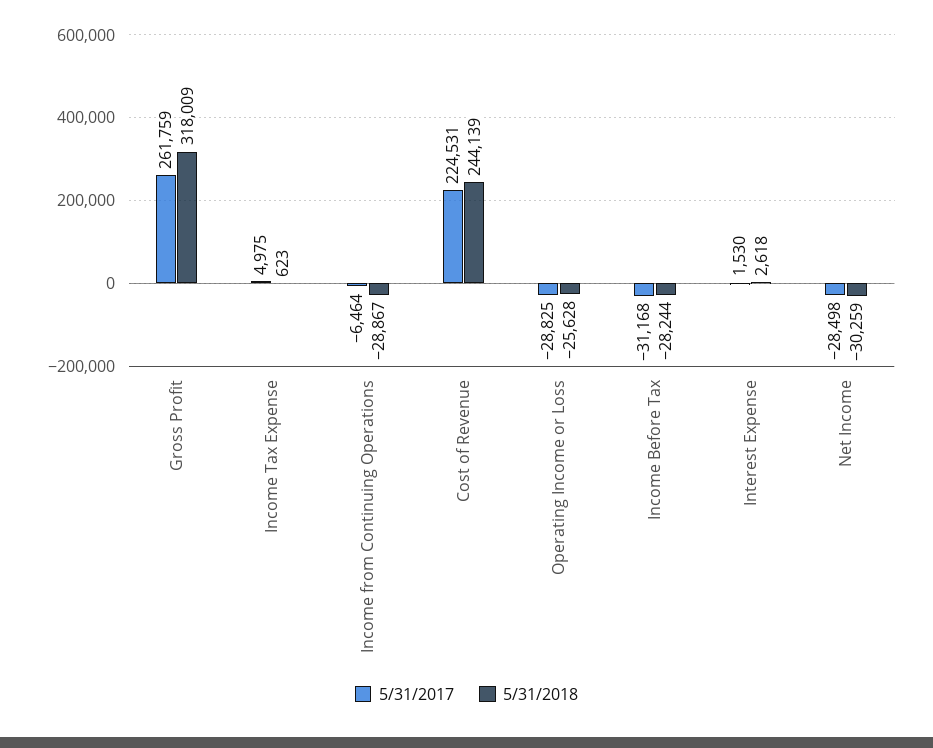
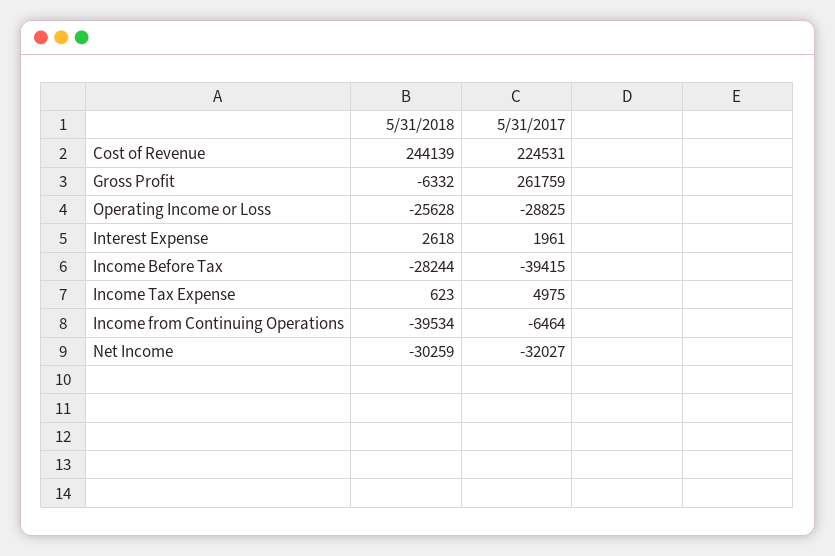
  {
    "5/31/2017": {
      "Gross Profit": 261759,
      "Income Tax Expense": 4975,
      "Income from Continuing Operations": -6464,
      "Cost of Revenue": 224531,
      "Operating Income or Loss": -28825,
-     "Income Before Tax": -31168,
+     "Income Before Tax": -39415,
-     "Interest Expense": 1530,
+     "Interest Expense": 1961,
-     "Net Income": -28498
+     "Net Income": -32027
    },
    "5/31/2018": {
-     "Gross Profit": 318009,
+     "Gross Profit": -6332,
      "Income Tax Expense": 623,
-     "Income from Continuing Operations": -28867,
+     "Income from Continuing Operations": -39534,
      "Cost of Revenue": 244139,
      "Operating Income or Loss": -25628,
      "Income Before Tax": -28244,
      "Interest Expense": 2618,
      "Net Income": -30259
    }
  }

